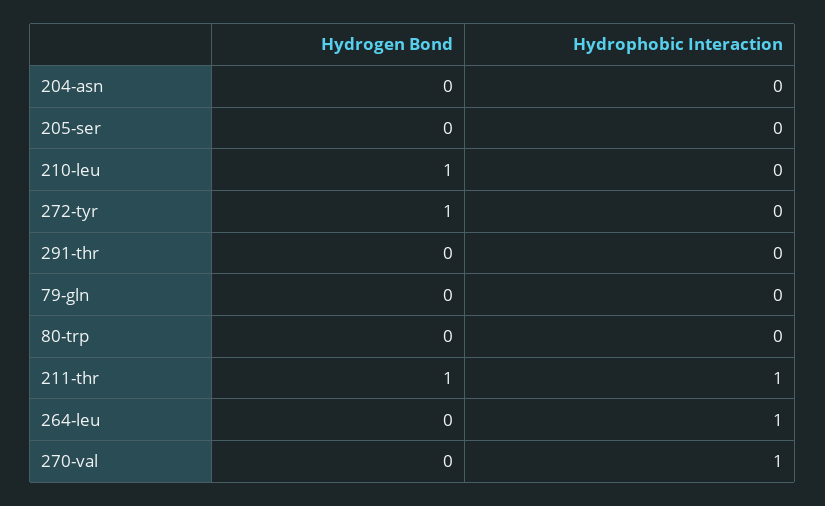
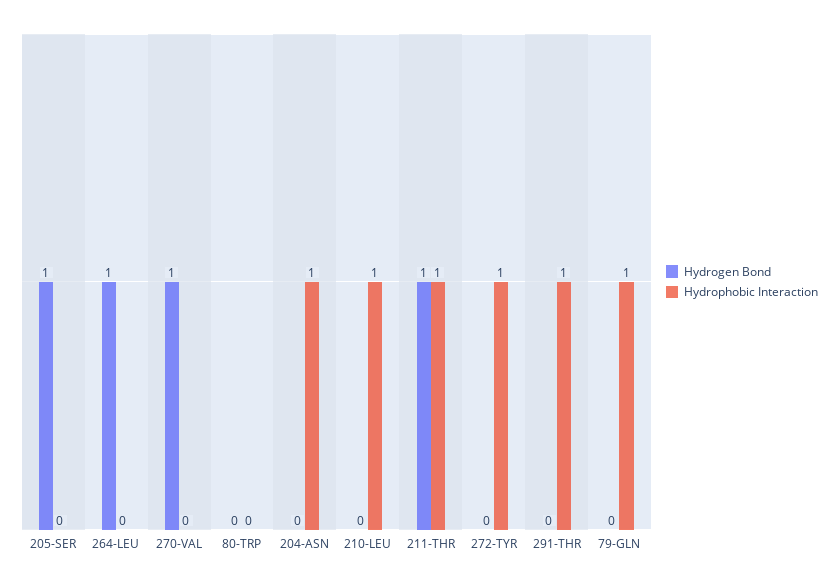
  {
    "Hydrogen Bond": {
      "204-asn": 0,
-     "205-ser": 0,
+     "205-ser": 1,
-     "210-leu": 1,
+     "210-leu": 0,
-     "272-tyr": 1,
+     "272-tyr": 0,
      "291-thr": 0,
      "79-gln": 0,
      "80-trp": 0,
      "211-thr": 1,
-     "264-leu": 0,
+     "264-leu": 1,
-     "270-val": 0
+     "270-val": 1
    },
    "Hydrophobic Interaction": {
-     "204-asn": 0,
+     "204-asn": 1,
      "205-ser": 0,
-     "210-leu": 0,
+     "210-leu": 1,
-     "272-tyr": 0,
+     "272-tyr": 1,
-     "291-thr": 0,
+     "291-thr": 1,
-     "79-gln": 0,
+     "79-gln": 1,
      "80-trp": 0,
      "211-thr": 1,
-     "264-leu": 1,
+     "264-leu": 0,
-     "270-val": 1
+     "270-val": 0
    }
  }

